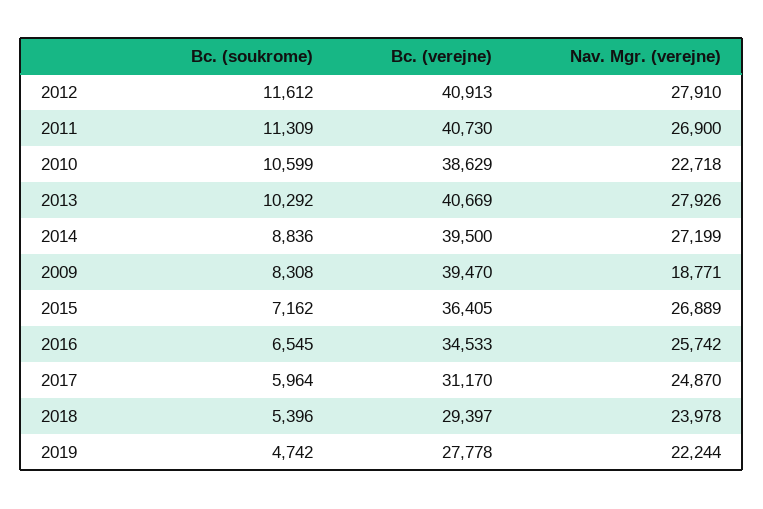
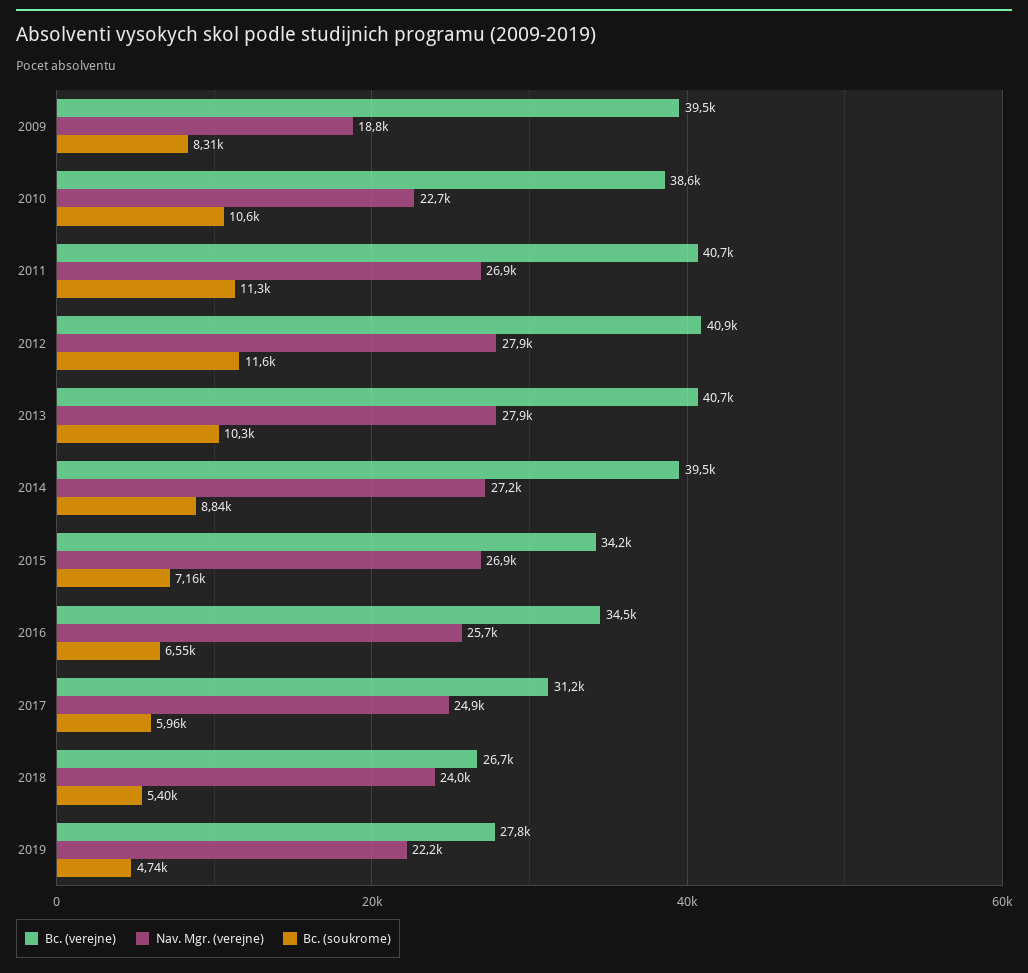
  {
    "Bc. (soukrome)": {
      "2012": 11612,
      "2011": 11309,
      "2010": 10599,
      "2013": 10292,
      "2014": 8836,
      "2009": 8308,
      "2015": 7162,
      "2016": 6545,
      "2017": 5964,
      "2018": 5396,
      "2019": 4742
    },
    "Bc. (verejne)": {
      "2012": 40913,
      "2011": 40730,
      "2010": 38629,
      "2013": 40669,
      "2014": 39500,
      "2009": 39470,
-     "2015": 36405,
+     "2015": 34200,
      "2016": 34533,
      "2017": 31170,
-     "2018": 29397,
+     "2018": 26700,
      "2019": 27778
    },
    "Nav. Mgr. (verejne)": {
      "2012": 27910,
      "2011": 26900,
      "2010": 22718,
      "2013": 27926,
      "2014": 27199,
      "2009": 18771,
      "2015": 26889,
      "2016": 25742,
      "2017": 24870,
      "2018": 23978,
      "2019": 22244
    }
  }

